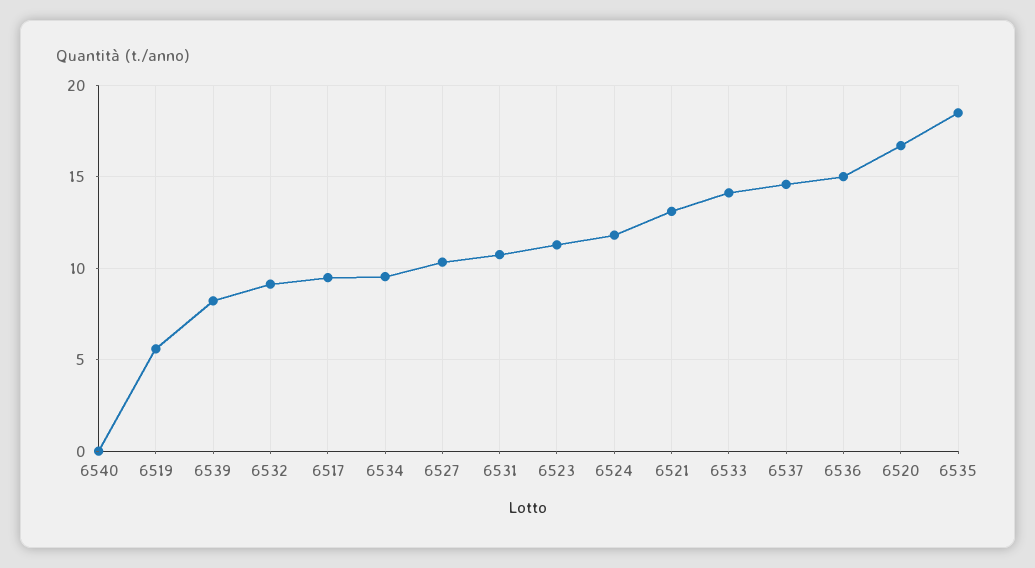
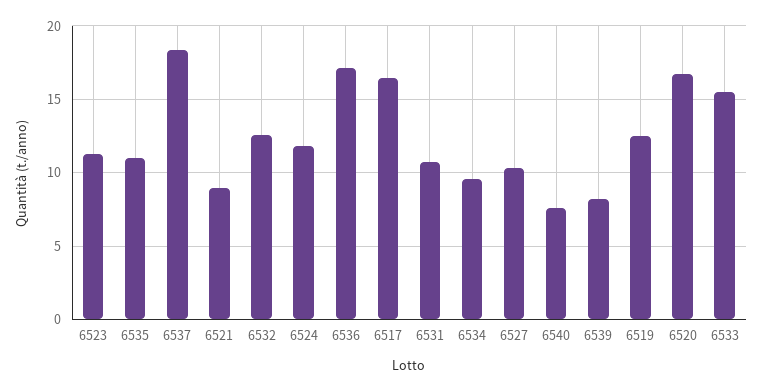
  {
-   "6540": 0,
+   "6540": 7.5,
-   "6519": 5.5,
+   "6519": 12.5,
    "6539": 8,
-   "6532": 9,
+   "6532": 12.5,
-   "6517": 9.5,
+   "6517": 16.5,
    "6534": 9.5,
    "6527": 10.5,
    "6531": 11,
    "6523": 11.5,
    "6524": 12,
-   "6521": 13,
+   "6521": 9,
-   "6533": 14,
+   "6533": 15.5,
-   "6537": 14.5,
+   "6537": 18.5,
-   "6536": 15,
+   "6536": 17,
    "6520": 16.5,
-   "6535": 18.5
+   "6535": 11
  }

